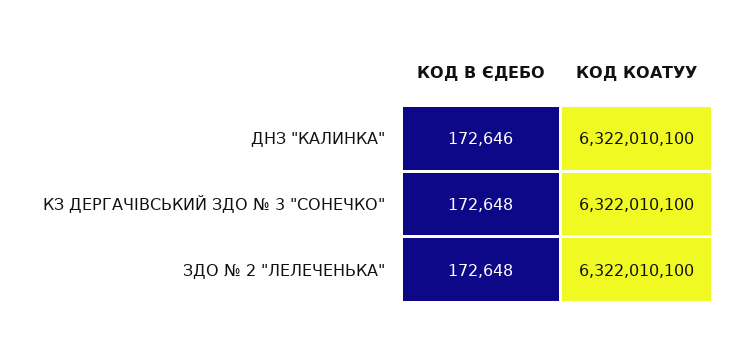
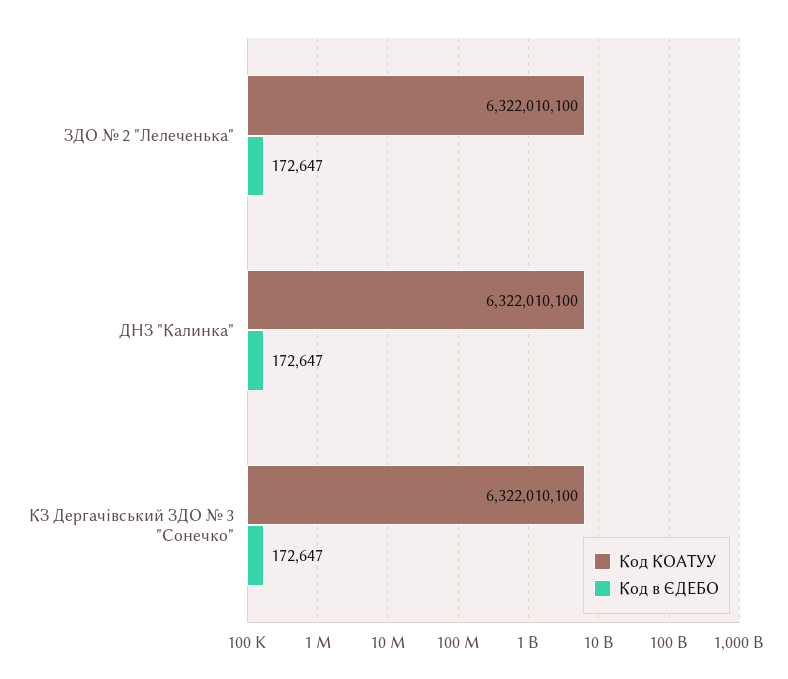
  {
    "КОД В ЄДЕБО": {
-     "ДНЗ \"КАЛИНКА\"": 172646,
+     "ДНЗ \"КАЛИНКА\"": 172647,
-     "КЗ ДЕРГАЧІВСЬКИЙ ЗДО № 3 \"СОНЕЧКО\"": 172648,
+     "КЗ ДЕРГАЧІВСЬКИЙ ЗДО № 3 \"СОНЕЧКО\"": 172647,
-     "ЗДО № 2 \"ЛЕЛЕЧЕНЬКА\"": 172648
+     "ЗДО № 2 \"ЛЕЛЕЧЕНЬКА\"": 172647
    },
    "КОД КОАТУУ": {
      "ДНЗ \"КАЛИНКА\"": 6322010100,
      "КЗ ДЕРГАЧІВСЬКИЙ ЗДО № 3 \"СОНЕЧКО\"": 6322010100,
      "ЗДО № 2 \"ЛЕЛЕЧЕНЬКА\"": 6322010100
    }
  }

